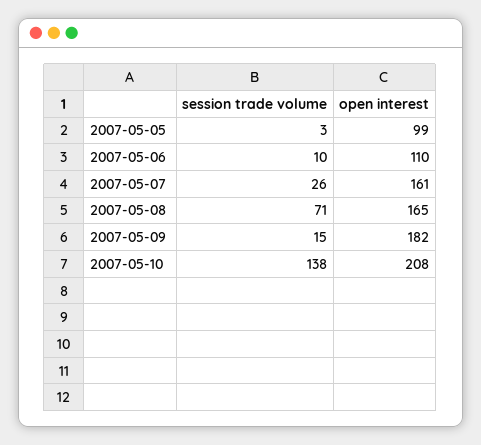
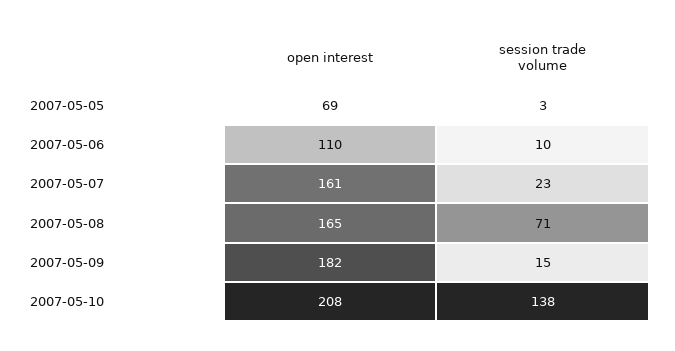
  {
    "session trade volume": {
      "2007-05-05": 3,
      "2007-05-06": 10,
-     "2007-05-07": 26,
+     "2007-05-07": 23,
      "2007-05-08": 71,
      "2007-05-09": 15,
      "2007-05-10": 138
    },
    "open interest": {
-     "2007-05-05": 99,
+     "2007-05-05": 69,
      "2007-05-06": 110,
      "2007-05-07": 161,
      "2007-05-08": 165,
      "2007-05-09": 182,
      "2007-05-10": 208
    }
  }

